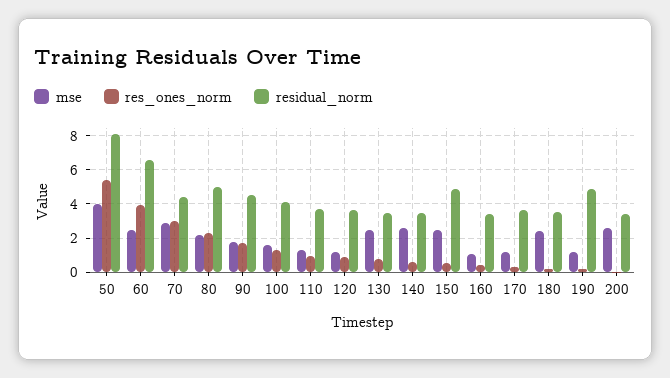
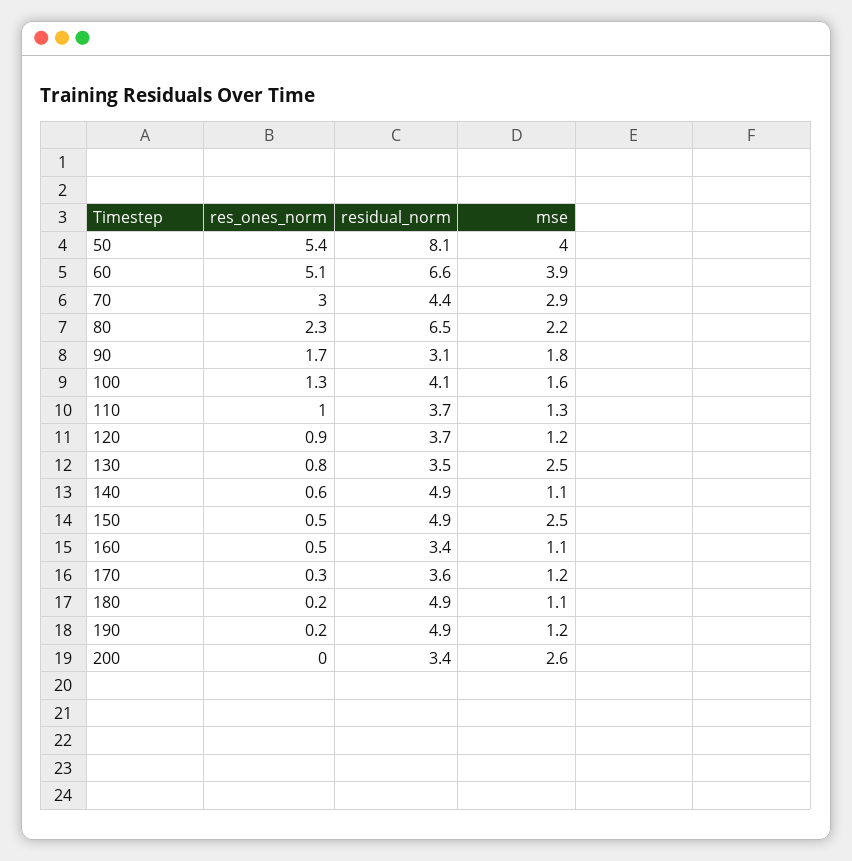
  {
    "mse": {
      "50": 4,
-     "60": 2.5,
+     "60": 3.9,
      "70": 2.9,
      "80": 2.2,
      "90": 1.8,
      "100": 1.6,
      "110": 1.3,
      "120": 1.2,
      "130": 2.5,
-     "140": 2.5,
+     "140": 1.1,
      "150": 2.5,
      "160": 1.1,
      "170": 1.2,
-     "180": 2.5,
+     "180": 1.1,
      "190": 1.2,
      "200": 2.6
    },
    "res_ones_norm": {
      "50": 5.4,
-     "60": 4,
+     "60": 5.1,
      "70": 3,
      "80": 2.3,
      "90": 1.7,
      "100": 1.3,
      "110": 1,
      "120": 0.9,
      "130": 0.8,
      "140": 0.6,
      "150": 0.5,
      "160": 0.5,
      "170": 0.3,
      "180": 0.2,
      "190": 0.2,
      "200": 0
    },
    "residual_norm": {
      "50": 8.1,
      "60": 6.6,
      "70": 4.4,
-     "80": 5,
+     "80": 6.5,
-     "90": 4.5,
+     "90": 3.1,
      "100": 4.1,
      "110": 3.7,
      "120": 3.7,
      "130": 3.5,
-     "140": 3.5,
+     "140": 4.9,
      "150": 4.9,
      "160": 3.4,
      "170": 3.6,
-     "180": 3.5,
+     "180": 4.9,
      "190": 4.9,
      "200": 3.4
    }
  }

